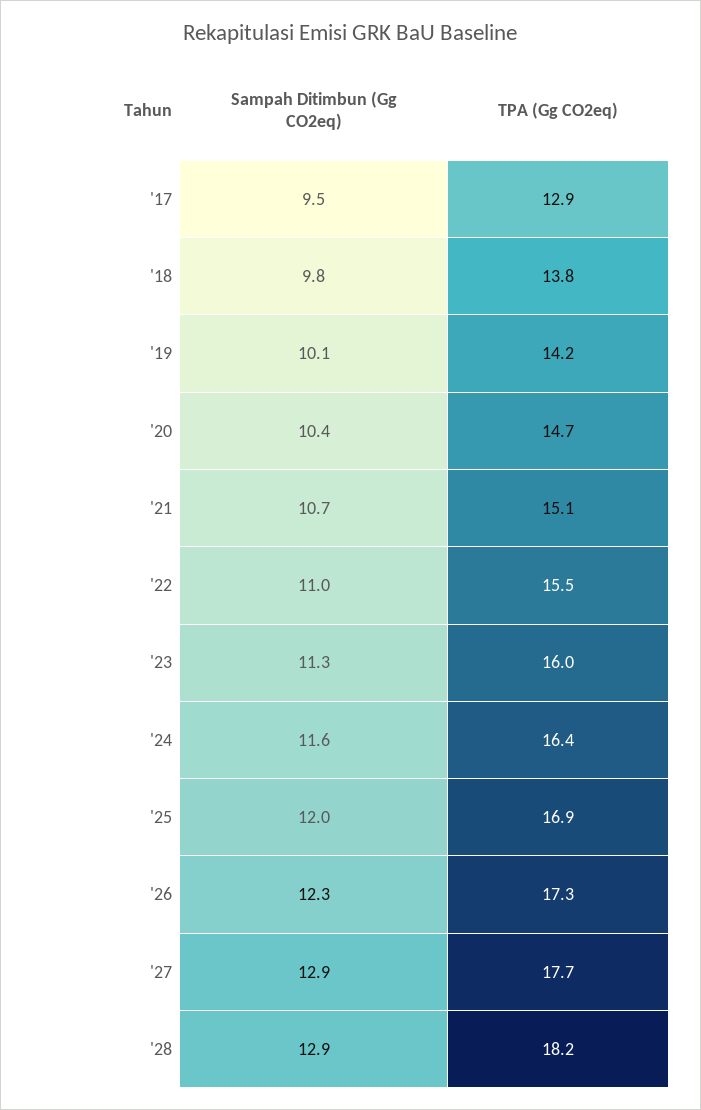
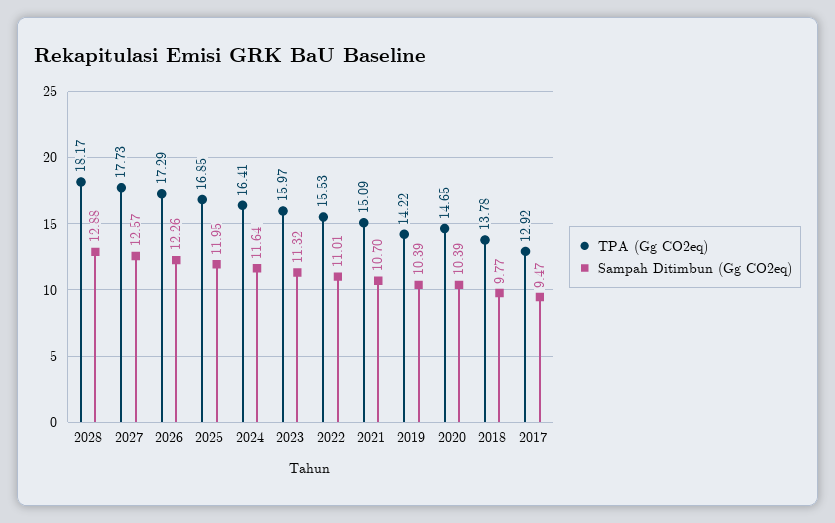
  {
    "Sampah Ditimbun (Gg CO2eq)": {
      "'17": 9.47,
      "'18": 9.77,
-     "'19": 10.1,
+     "'19": 10.39,
      "'20": 10.39,
      "'21": 10.7,
      "'22": 11.01,
      "'23": 11.32,
      "'24": 11.64,
      "'25": 11.95,
      "'26": 12.26,
-     "'27": 12.9,
+     "'27": 12.57,
      "'28": 12.88
    },
    "TPA (Gg CO2eq)": {
      "'17": 12.92,
      "'18": 13.78,
      "'19": 14.22,
      "'20": 14.65,
      "'21": 15.09,
      "'22": 15.53,
      "'23": 15.97,
      "'24": 16.41,
      "'25": 16.85,
      "'26": 17.29,
      "'27": 17.73,
      "'28": 18.17
    }
  }

